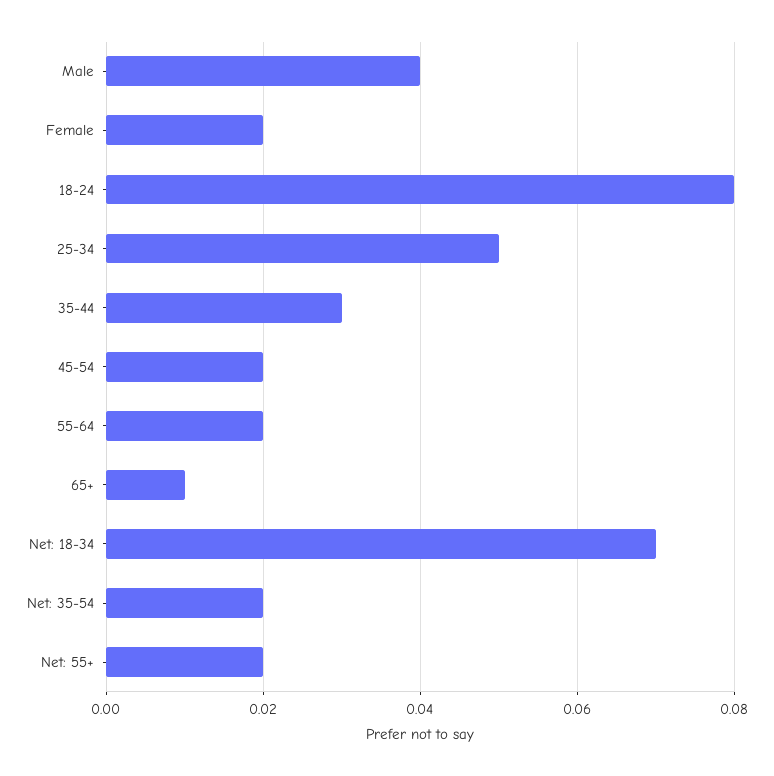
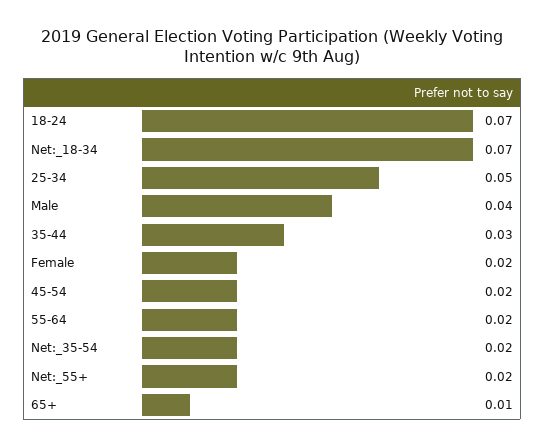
  {
    "Male": 0.04,
    "Female": 0.02,
-   "18-24": 0.08,
+   "18-24": 0.07,
    "25-34": 0.05,
    "35-44": 0.03,
    "45-54": 0.02,
    "55-64": 0.02,
    "65+": 0.01,
    "Net: 18-34": 0.07,
    "Net: 35-54": 0.02,
    "Net: 55+": 0.02
  }

